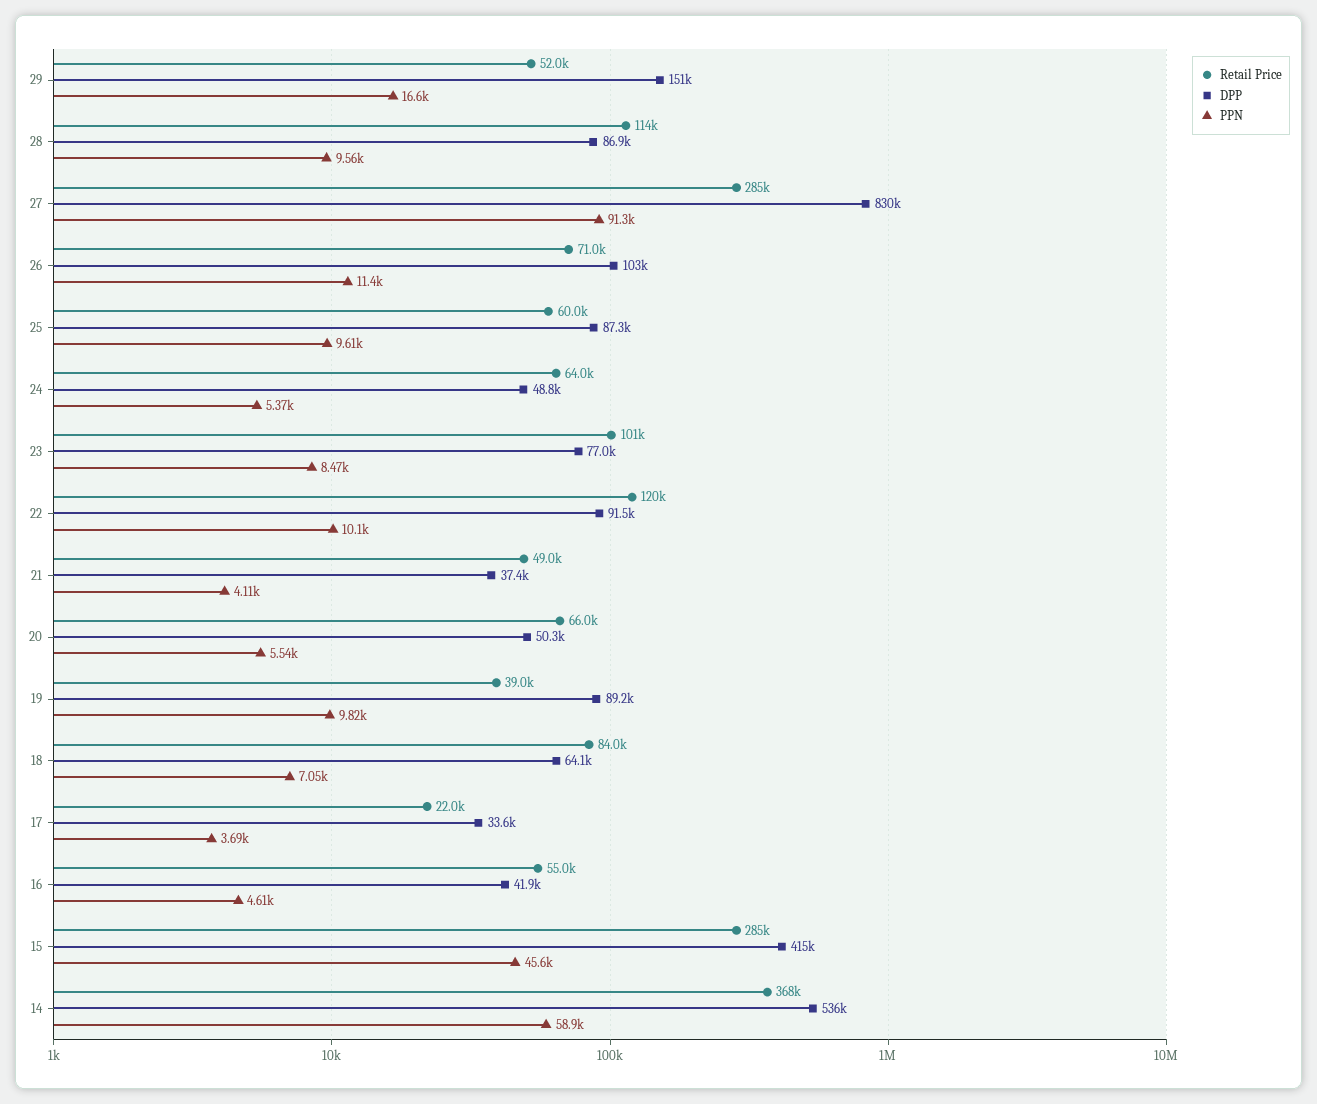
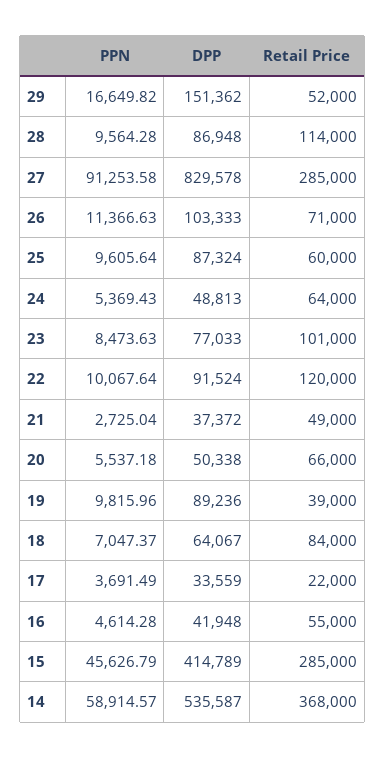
  {
    "Retail Price": {
      "29": 52000,
      "28": 114000,
      "27": 285000,
      "26": 71000,
      "25": 60000,
      "24": 64000,
      "23": 101000,
      "22": 120000,
      "21": 49000,
      "20": 66000,
      "19": 39000,
      "18": 84000,
      "17": 22000,
      "16": 55000,
      "15": 285000,
      "14": 368000
    },
    "DPP": {
      "29": 151362,
      "28": 86948,
      "27": 829578,
      "26": 103333,
      "25": 87324,
      "24": 48813,
      "23": 77033,
      "22": 91524,
      "21": 37372,
      "20": 50338,
      "19": 89236,
      "18": 64067,
      "17": 33559,
      "16": 41948,
      "15": 414789,
      "14": 535587
    },
    "PPN": {
      "29": 16649.82,
      "28": 9564.28,
      "27": 91253.58,
      "26": 11366.63,
      "25": 9605.64,
      "24": 5369.43,
      "23": 8473.63,
      "22": 10067.64,
-     "21": 4110,
+     "21": 2725.04,
      "20": 5537.18,
      "19": 9815.96,
      "18": 7047.37,
      "17": 3691.49,
      "16": 4614.28,
      "15": 45626.79,
      "14": 58914.57
    }
  }

